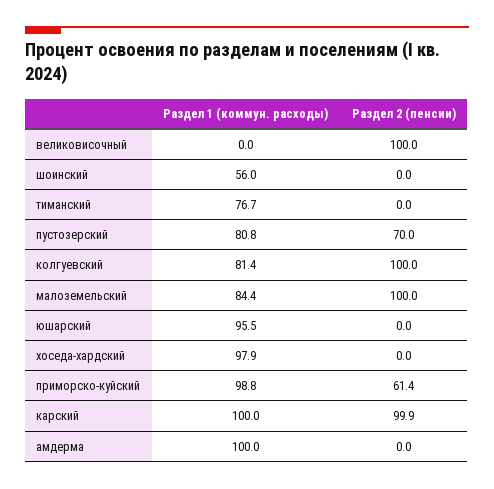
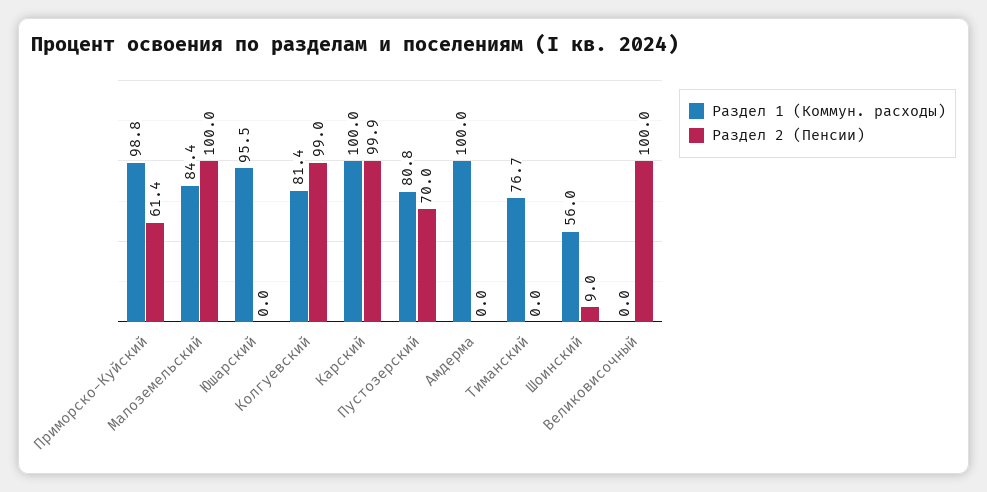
  {
    "Раздел 1 (коммун. расходы)": {
      "великовисочный": 0,
      "шоинский": 56,
      "тиманский": 76.7,
      "пустозерский": 80.8,
      "колгуевский": 81.4,
      "малоземельский": 84.4,
      "юшарский": 95.5,
-     "хоседа-хардский": 97.9,
      "приморско-куйский": 98.8,
      "карский": 100,
      "амдерма": 100
    },
    "Раздел 2 (пенсии)": {
      "великовисочный": 100,
-     "шоинский": 0,
+     "шоинский": 9,
      "тиманский": 0,
      "пустозерский": 70,
-     "колгуевский": 100,
+     "колгуевский": 99,
      "малоземельский": 100,
      "юшарский": 0,
-     "хоседа-хардский": 0,
      "приморско-куйский": 61.4,
      "карский": 99.9,
      "амдерма": 0
    }
  }

